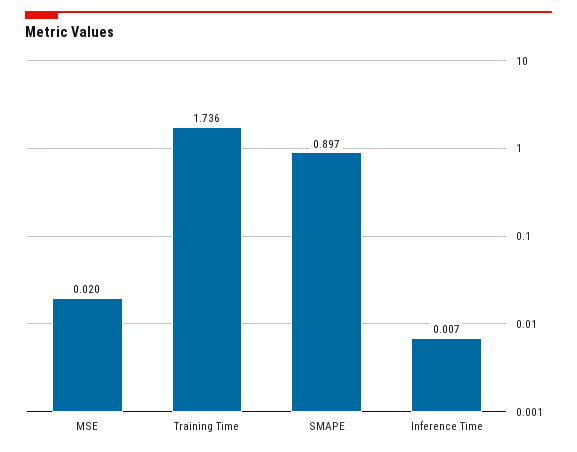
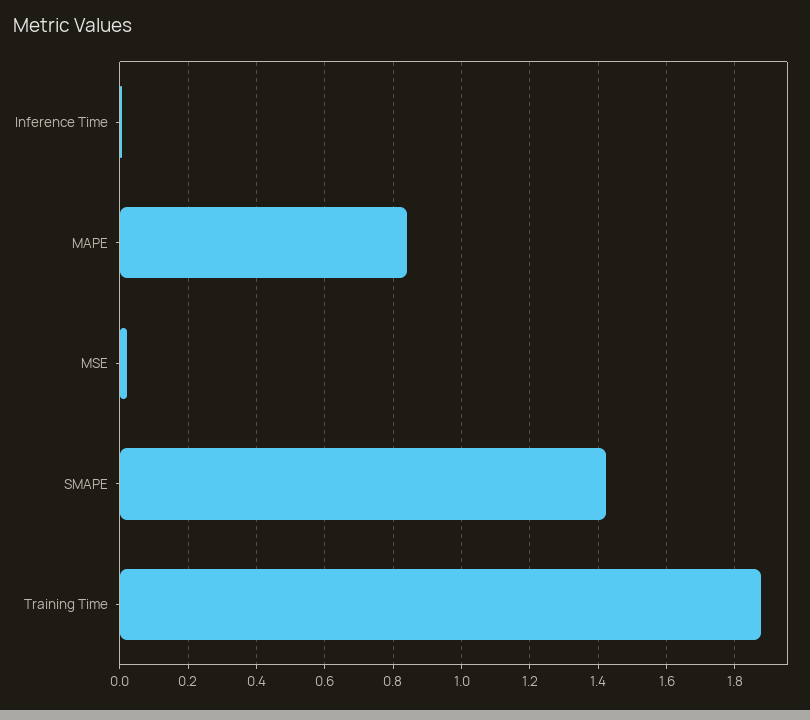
  {
    "MSE": 0.02,
-   "Training Time": 1.736,
+   "Training Time": 1.88,
-   "SMAPE": 0.897,
+   "SMAPE": 1.42,
-   "Inference Time": 0.007
+   "Inference Time": 0.007,
+   "MAPE": 0.84
  }

